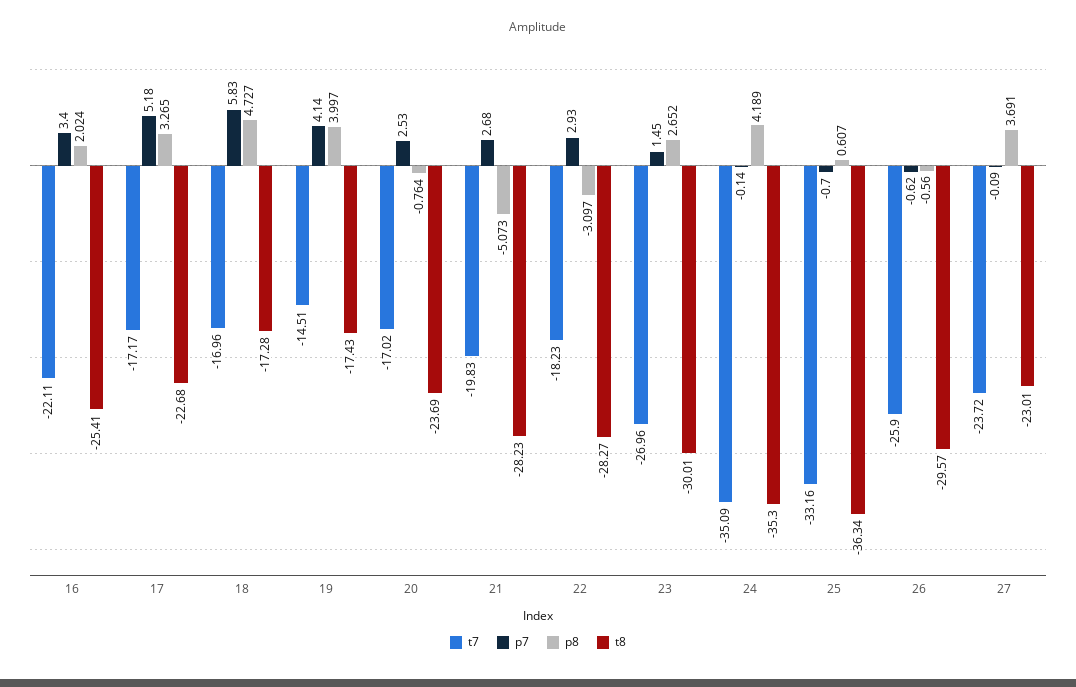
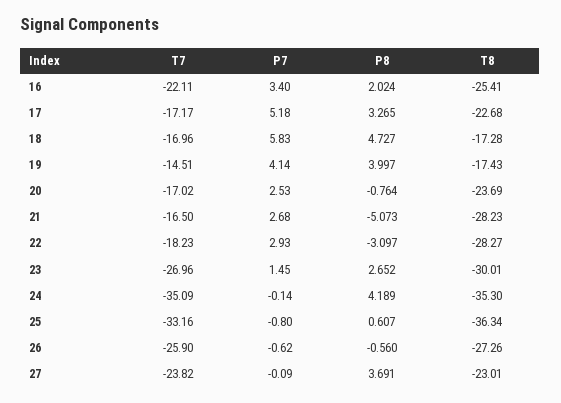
  {
    "t7": {
      "16": -22.11,
      "17": -17.17,
      "18": -16.96,
      "19": -14.51,
      "20": -17.02,
-     "21": -19.83,
+     "21": -16.5,
      "22": -18.23,
      "23": -26.96,
      "24": -35.09,
      "25": -33.16,
      "26": -25.9,
-     "27": -23.72
+     "27": -23.82
    },
    "p7": {
      "16": 3.4,
      "17": 5.18,
      "18": 5.83,
      "19": 4.14,
      "20": 2.53,
      "21": 2.68,
      "22": 2.93,
      "23": 1.45,
      "24": -0.14,
-     "25": -0.7,
+     "25": -0.8,
      "26": -0.62,
      "27": -0.09
    },
    "p8": {
      "16": 2.024,
      "17": 3.265,
      "18": 4.727,
      "19": 3.997,
      "20": -0.764,
      "21": -5.073,
      "22": -3.097,
      "23": 2.652,
      "24": 4.189,
      "25": 0.607,
      "26": -0.56,
      "27": 3.691
    },
    "t8": {
      "16": -25.41,
      "17": -22.68,
      "18": -17.28,
      "19": -17.43,
      "20": -23.69,
      "21": -28.23,
      "22": -28.27,
      "23": -30.01,
      "24": -35.3,
      "25": -36.34,
-     "26": -29.57,
+     "26": -27.26,
      "27": -23.01
    }
  }

